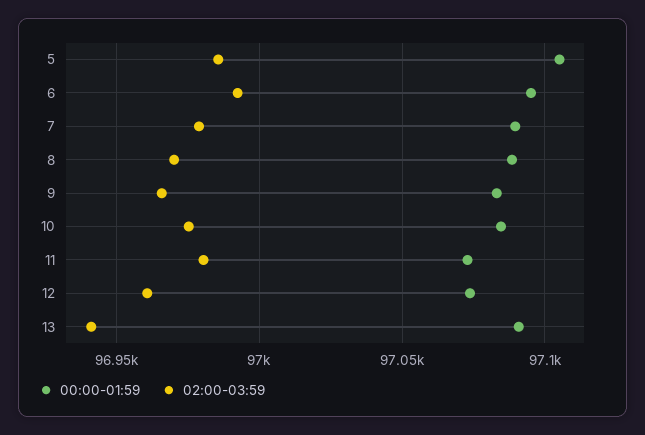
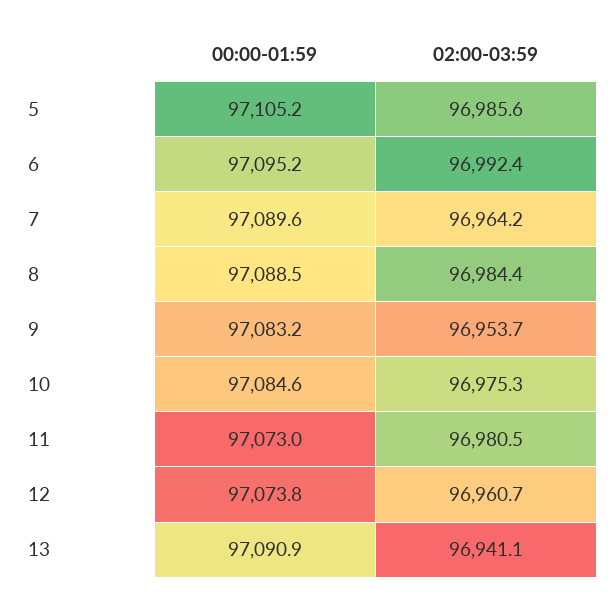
  {
    "00:00-01:59": {
      "5": 97105.2,
      "6": 97095.2,
      "7": 97089.6,
      "8": 97088.5,
      "9": 97083.2,
      "10": 97084.6,
      "11": 97073,
      "12": 97073.8,
      "13": 97090.9
    },
    "02:00-03:59": {
      "5": 96985.6,
      "6": 96992.4,
-     "7": 96980,
+     "7": 96964.2,
-     "8": 96970,
+     "8": 96984.4,
-     "9": 96965,
+     "9": 96953.7,
      "10": 96975.3,
      "11": 96980.5,
      "12": 96960.7,
      "13": 96941.1
    }
  }

